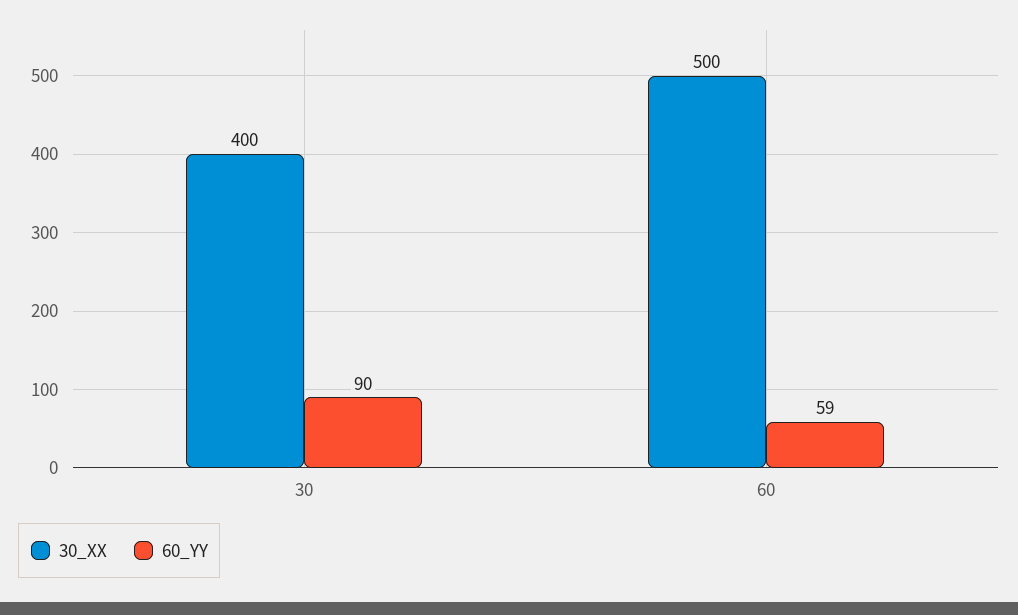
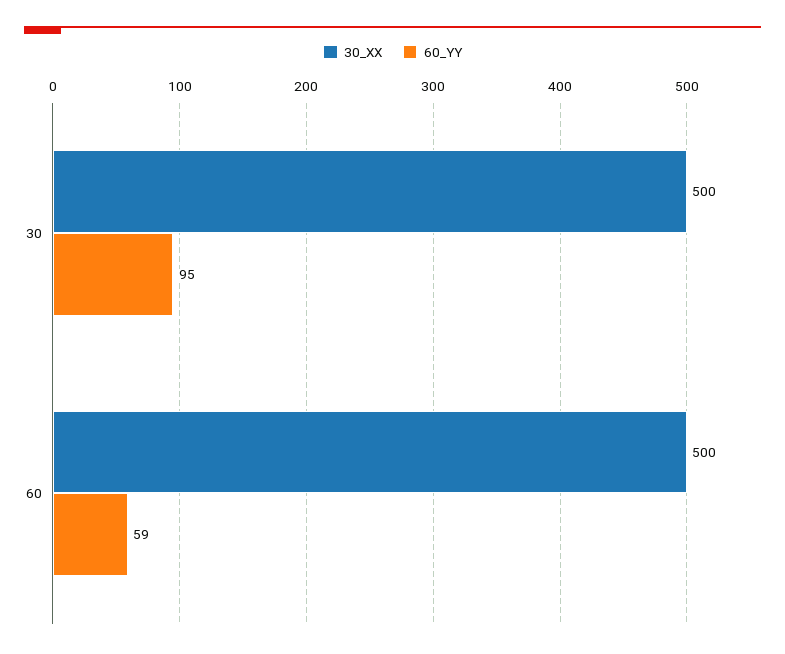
  {
    "30_XX": {
-     "30": 400,
+     "30": 500,
      "60": 500
    },
    "60_YY": {
-     "30": 90,
+     "30": 95,
      "60": 59
    }
  }

